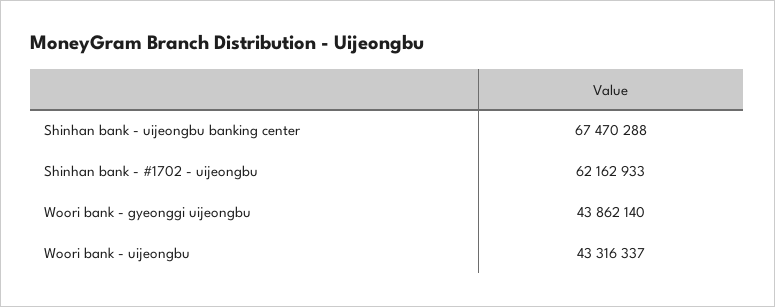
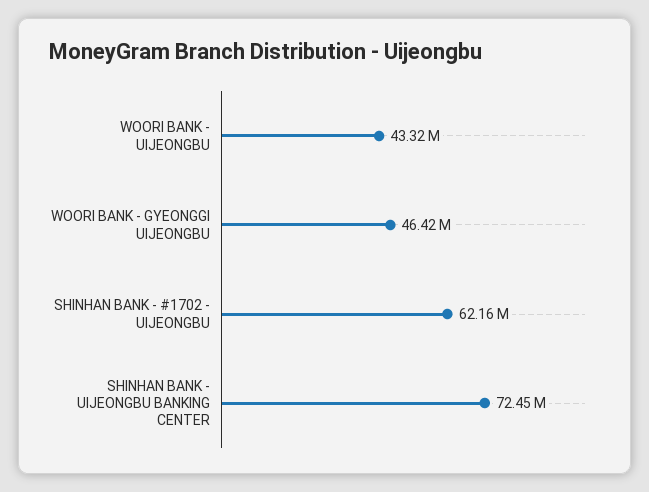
  {
-   "Shinhan bank - uijeongbu banking center": 67470288,
+   "Shinhan bank - uijeongbu banking center": 72450000,
    "Shinhan bank - #1702 - uijeongbu": 62162933,
-   "Woori bank - gyeonggi uijeongbu": 43862140,
+   "Woori bank - gyeonggi uijeongbu": 46420000,
    "Woori bank - uijeongbu": 43316337
  }

